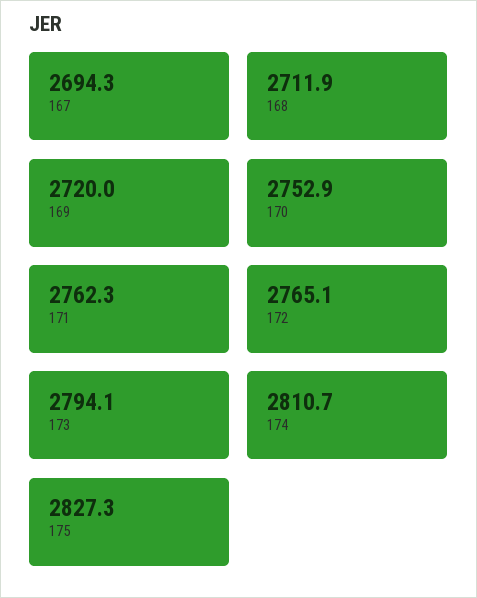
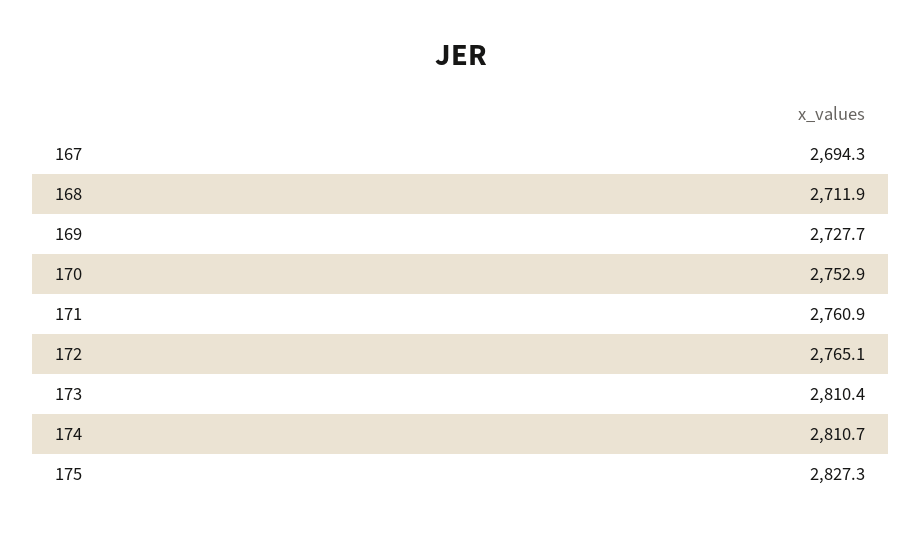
  {
    "167": 2694.3,
    "168": 2711.9,
-   "169": 2720,
+   "169": 2727.7,
    "170": 2752.9,
-   "171": 2762.3,
+   "171": 2760.9,
    "172": 2765.1,
-   "173": 2794.1,
+   "173": 2810.4,
    "174": 2810.7,
    "175": 2827.3
  }

